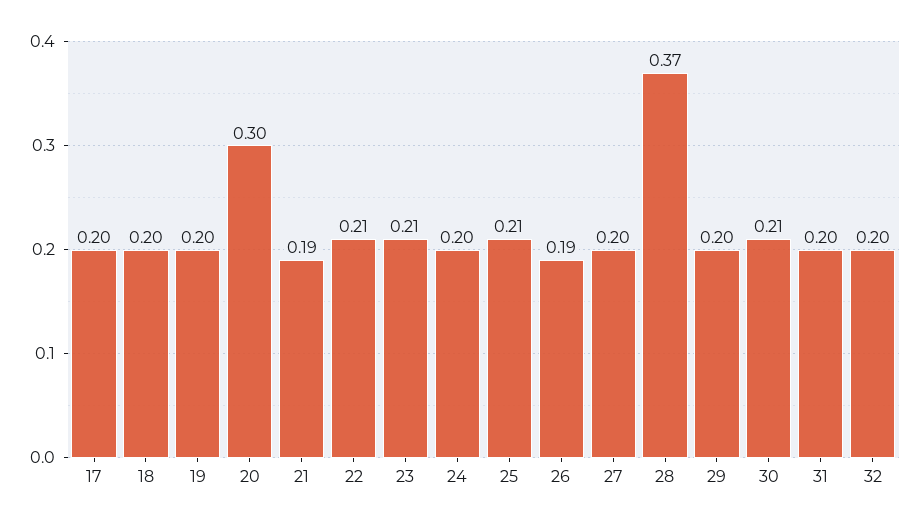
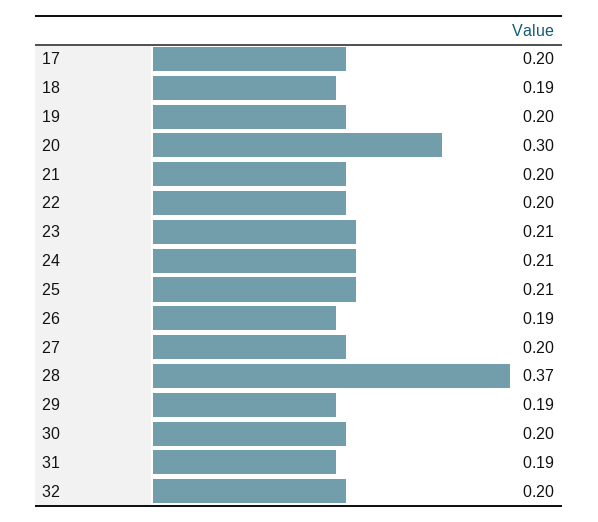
  {
    "17": 0.2,
-   "18": 0.2,
+   "18": 0.19,
    "19": 0.2,
    "20": 0.3,
-   "21": 0.19,
+   "21": 0.2,
-   "22": 0.21,
+   "22": 0.2,
    "23": 0.21,
-   "24": 0.2,
+   "24": 0.21,
    "25": 0.21,
    "26": 0.19,
    "27": 0.2,
    "28": 0.37,
-   "29": 0.2,
+   "29": 0.19,
-   "30": 0.21,
+   "30": 0.2,
-   "31": 0.2,
+   "31": 0.19,
    "32": 0.2
  }

